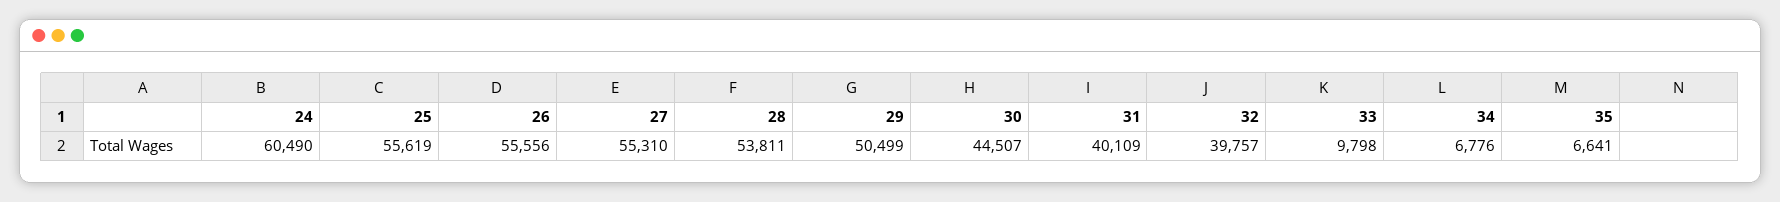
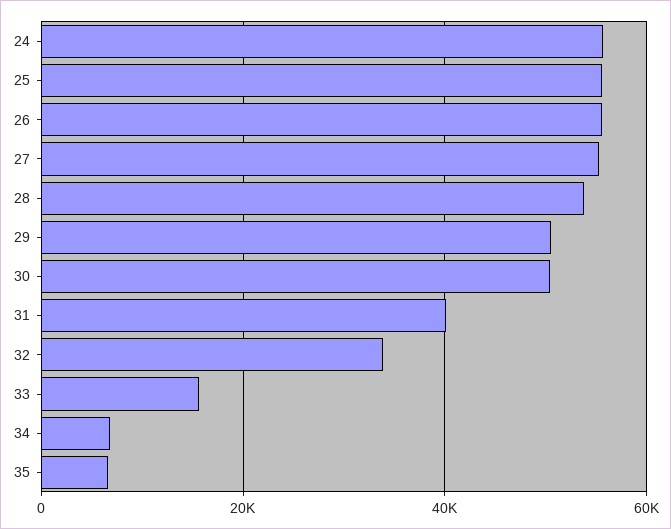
  {
-   "24": 60490,
+   "24": 56000,
    "25": 55619,
    "26": 55556,
    "27": 55310,
    "28": 53811,
    "29": 50499,
-   "30": 44507,
+   "30": 50000,
    "31": 40109,
-   "32": 39757,
+   "32": 34000,
-   "33": 9798,
+   "33": 16000,
    "34": 6776,
    "35": 6641
  }

